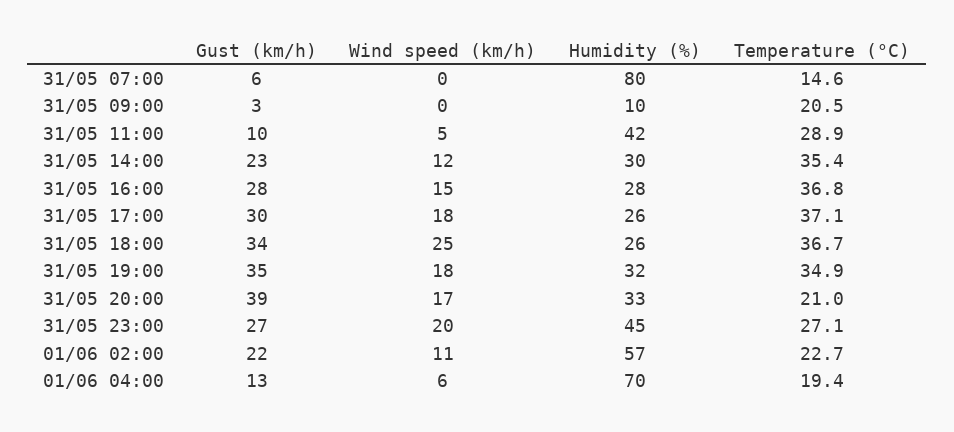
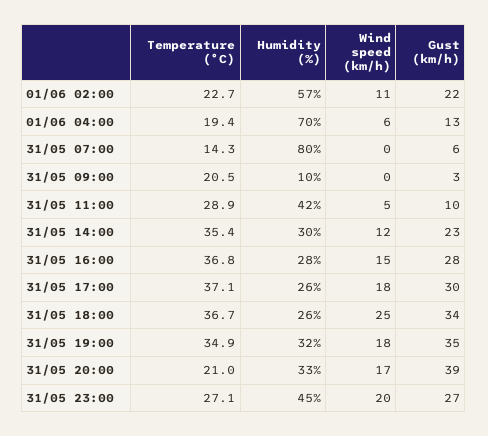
  {
    "Gust (km/h)": {
      "31/05 07:00": 6,
      "31/05 09:00": 3,
      "31/05 11:00": 10,
      "31/05 14:00": 23,
      "31/05 16:00": 28,
      "31/05 17:00": 30,
      "31/05 18:00": 34,
      "31/05 19:00": 35,
      "31/05 20:00": 39,
      "31/05 23:00": 27,
      "01/06 02:00": 22,
      "01/06 04:00": 13
    },
    "Wind speed (km/h)": {
      "31/05 07:00": 0,
      "31/05 09:00": 0,
      "31/05 11:00": 5,
      "31/05 14:00": 12,
      "31/05 16:00": 15,
      "31/05 17:00": 18,
      "31/05 18:00": 25,
      "31/05 19:00": 18,
      "31/05 20:00": 17,
      "31/05 23:00": 20,
      "01/06 02:00": 11,
      "01/06 04:00": 6
    },
    "Humidity (%)": {
      "31/05 07:00": 80,
      "31/05 09:00": 10,
      "31/05 11:00": 42,
      "31/05 14:00": 30,
      "31/05 16:00": 28,
      "31/05 17:00": 26,
      "31/05 18:00": 26,
      "31/05 19:00": 32,
      "31/05 20:00": 33,
      "31/05 23:00": 45,
      "01/06 02:00": 57,
      "01/06 04:00": 70
    },
    "Temperature (°C)": {
-     "31/05 07:00": 14.6,
+     "31/05 07:00": 14.3,
      "31/05 09:00": 20.5,
      "31/05 11:00": 28.9,
      "31/05 14:00": 35.4,
      "31/05 16:00": 36.8,
      "31/05 17:00": 37.1,
      "31/05 18:00": 36.7,
      "31/05 19:00": 34.9,
      "31/05 20:00": 21,
      "31/05 23:00": 27.1,
      "01/06 02:00": 22.7,
      "01/06 04:00": 19.4
    }
  }

